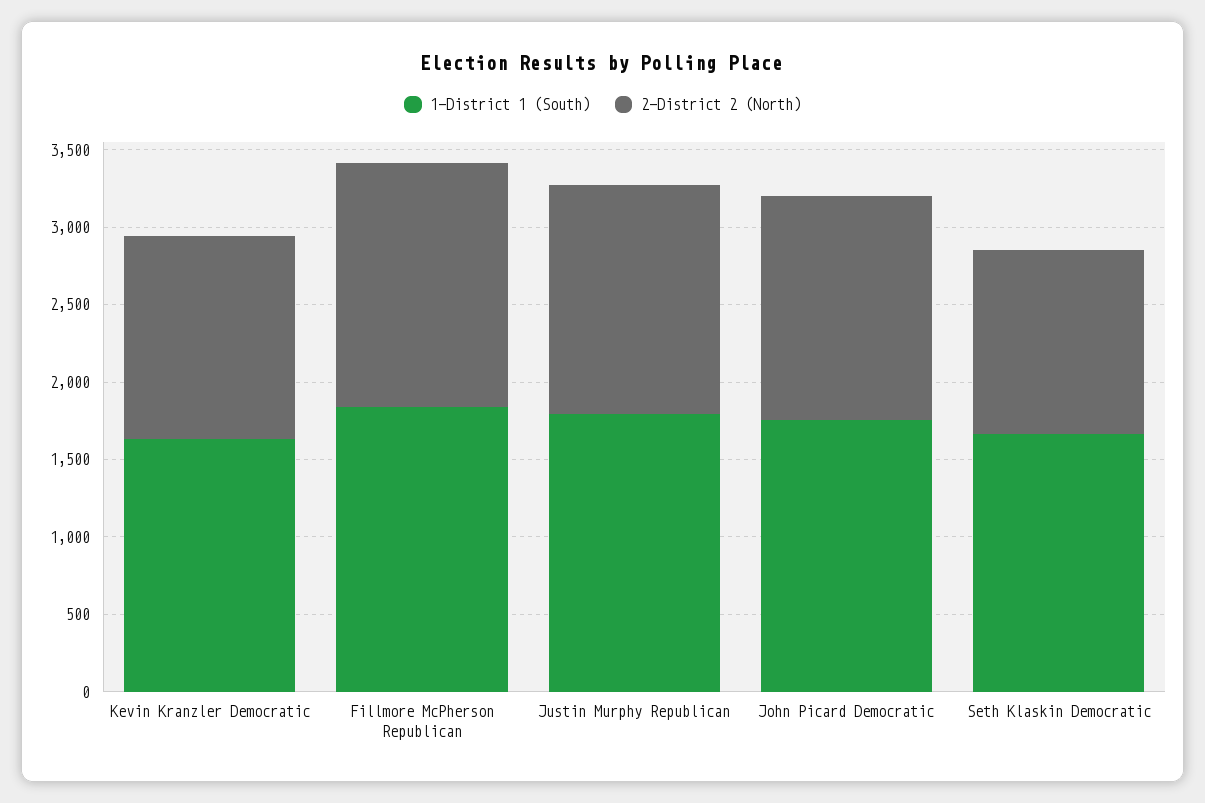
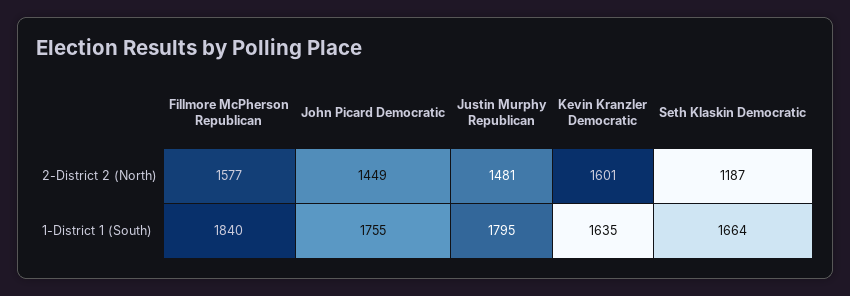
  {
    "1-District 1 (South)": {
      "Kevin Kranzler Democratic": 1635,
      "Fillmore McPherson Republican": 1840,
      "Justin Murphy Republican": 1795,
      "John Picard Democratic": 1755,
      "Seth Klaskin Democratic": 1664
    },
    "2-District 2 (North)": {
-     "Kevin Kranzler Democratic": 1300,
+     "Kevin Kranzler Democratic": 1601,
      "Fillmore McPherson Republican": 1577,
      "Justin Murphy Republican": 1481,
      "John Picard Democratic": 1449,
      "Seth Klaskin Democratic": 1187
    }
  }

